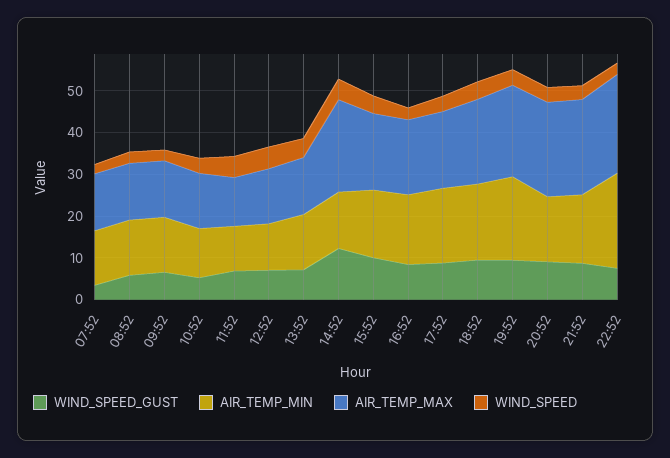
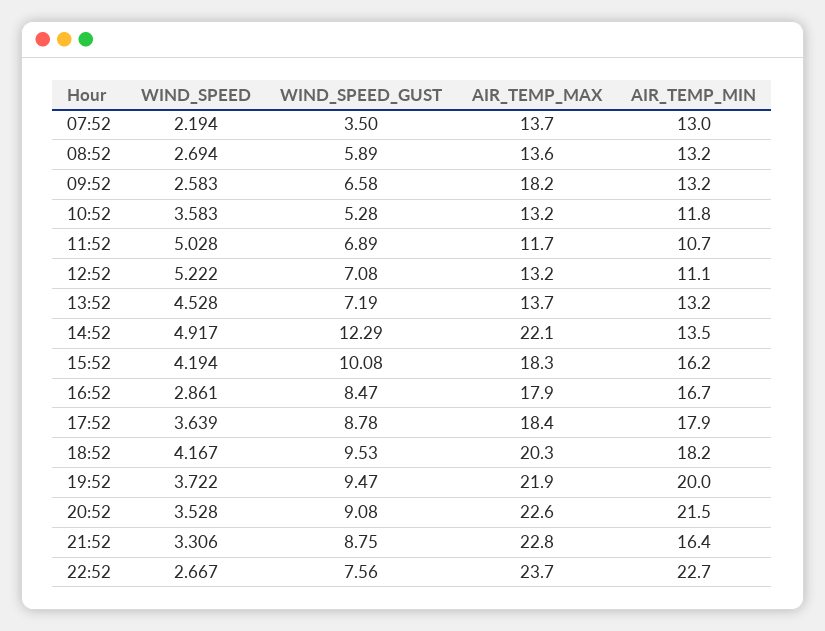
  {
    "WIND_SPEED_GUST": {
      "07:52": 3.5,
      "08:52": 5.89,
      "09:52": 6.58,
      "10:52": 5.28,
      "11:52": 6.89,
      "12:52": 7.08,
      "13:52": 7.19,
      "14:52": 12.29,
      "15:52": 10.08,
      "16:52": 8.47,
      "17:52": 8.78,
      "18:52": 9.53,
      "19:52": 9.47,
      "20:52": 9.08,
      "21:52": 8.75,
      "22:52": 7.56
    },
    "AIR_TEMP_MIN": {
      "07:52": 13,
      "08:52": 13.2,
      "09:52": 13.2,
      "10:52": 11.8,
      "11:52": 10.7,
      "12:52": 11.1,
      "13:52": 13.2,
      "14:52": 13.5,
      "15:52": 16.2,
      "16:52": 16.7,
      "17:52": 17.9,
      "18:52": 18.2,
      "19:52": 20,
-     "20:52": 16,
+     "20:52": 21.5,
      "21:52": 16.4,
      "22:52": 22.7
    },
    "AIR_TEMP_MAX": {
      "07:52": 13.7,
      "08:52": 13.6,
-     "09:52": 14,
+     "09:52": 18.2,
      "10:52": 13.2,
      "11:52": 11.7,
      "12:52": 13.2,
      "13:52": 13.7,
      "14:52": 22.1,
      "15:52": 18.3,
      "16:52": 17.9,
      "17:52": 18.4,
      "18:52": 20.3,
      "19:52": 21.9,
      "20:52": 22.6,
      "21:52": 22.8,
      "22:52": 23.7
    },
    "WIND_SPEED": {
      "07:52": 2.194,
      "08:52": 2.694,
      "09:52": 2.583,
      "10:52": 3.583,
      "11:52": 5.028,
      "12:52": 5.222,
      "13:52": 4.528,
      "14:52": 4.917,
      "15:52": 4.194,
      "16:52": 2.861,
      "17:52": 3.639,
      "18:52": 4.167,
      "19:52": 3.722,
      "20:52": 3.528,
      "21:52": 3.306,
      "22:52": 2.667
    }
  }

